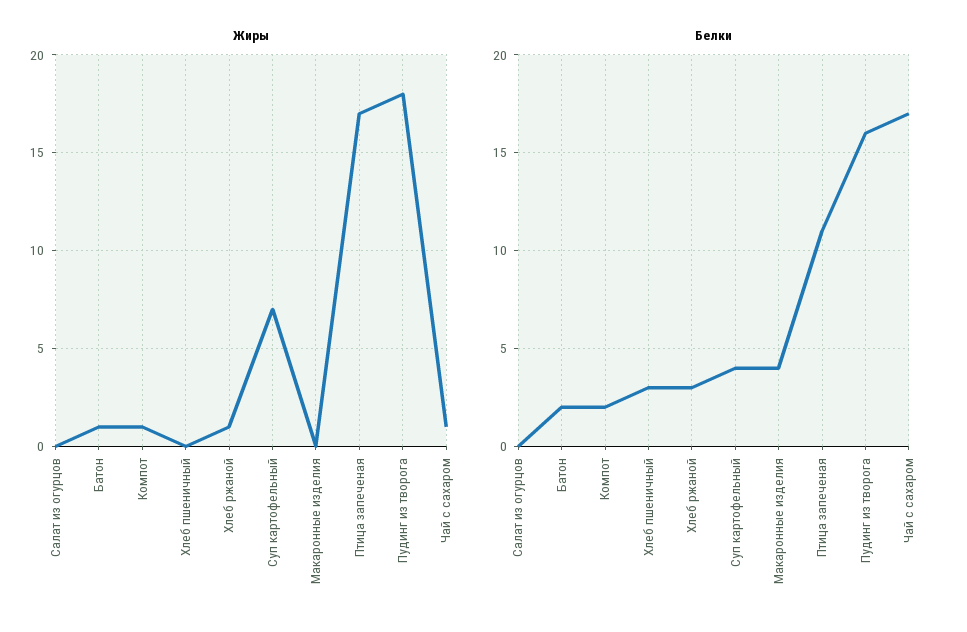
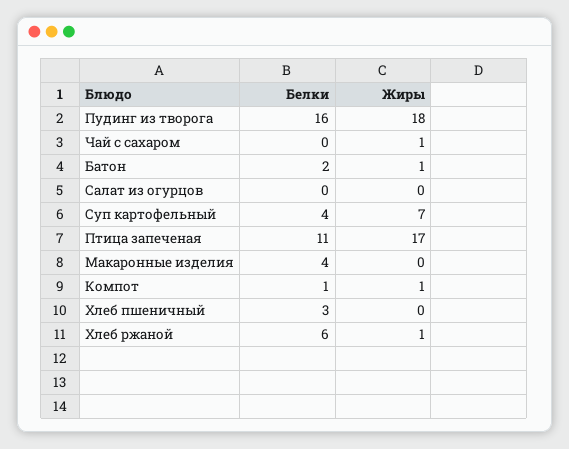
  {
    "Жиры": {
      "Салат из огурцов": 0,
      "Батон": 1,
      "Компот": 1,
      "Хлеб пшеничный": 0,
      "Хлеб ржаной": 1,
      "Суп картофельный": 7,
      "Макаронные изделия": 0,
      "Птица запеченая": 17,
      "Пудинг из творога": 18,
      "Чай с сахаром": 1
    },
    "Белки": {
      "Салат из огурцов": 0,
      "Батон": 2,
-     "Компот": 2,
+     "Компот": 1,
      "Хлеб пшеничный": 3,
-     "Хлеб ржаной": 3,
+     "Хлеб ржаной": 6,
      "Суп картофельный": 4,
      "Макаронные изделия": 4,
      "Птица запеченая": 11,
      "Пудинг из творога": 16,
-     "Чай с сахаром": 17
+     "Чай с сахаром": 0
    }
  }

